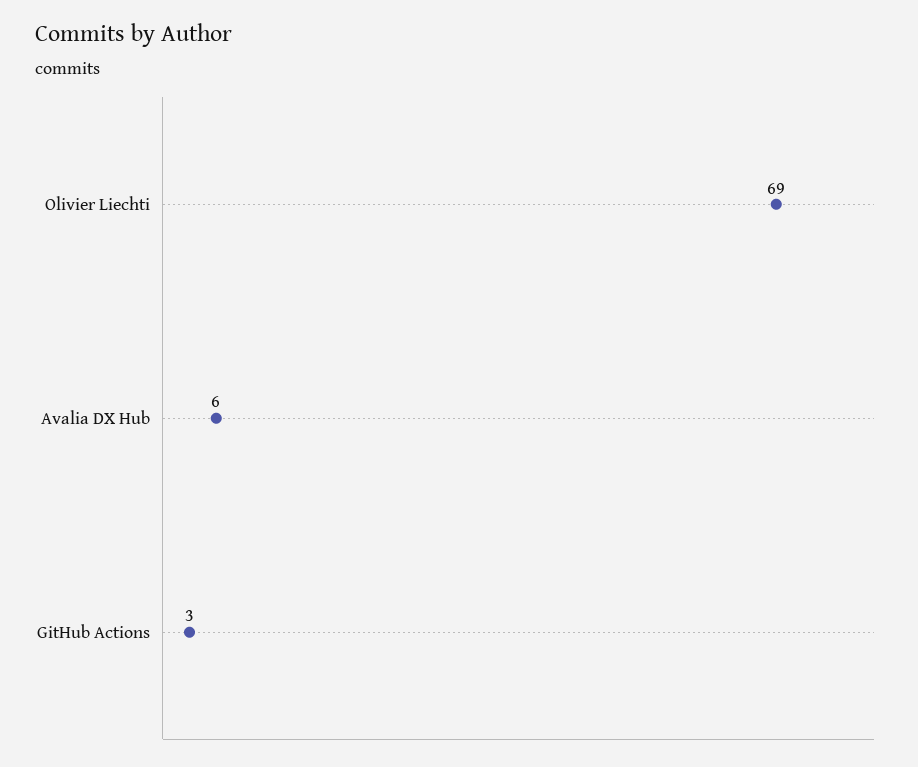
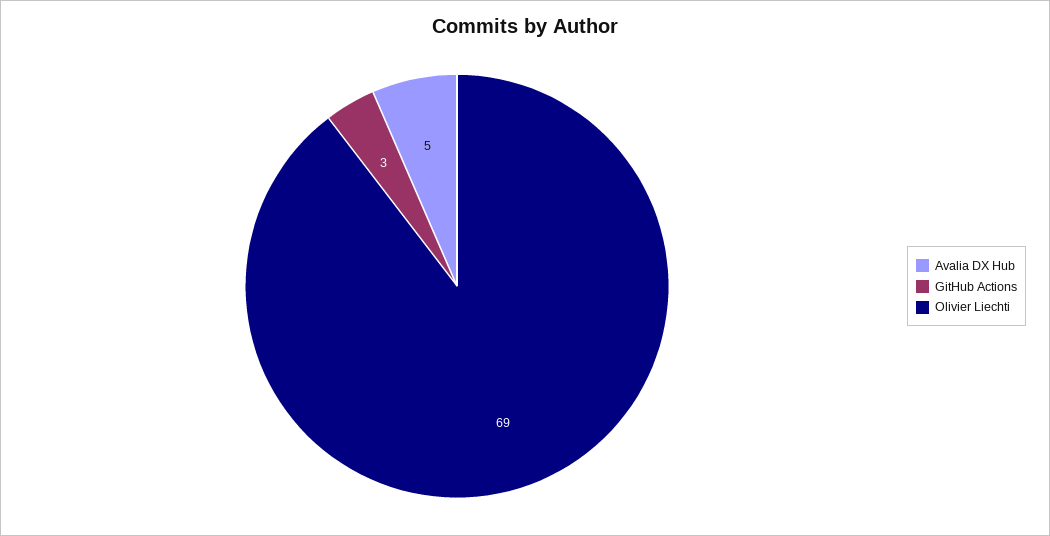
  {
    "Olivier Liechti": 69,
-   "Avalia DX Hub": 6,
+   "Avalia DX Hub": 5,
    "GitHub Actions": 3
  }

